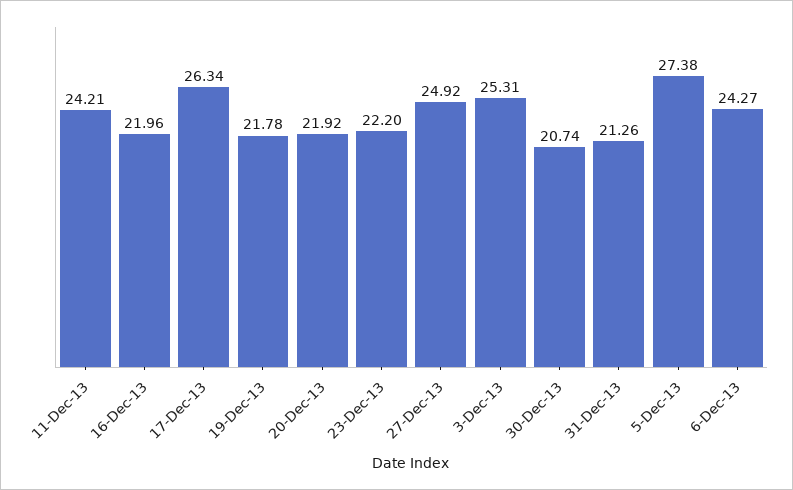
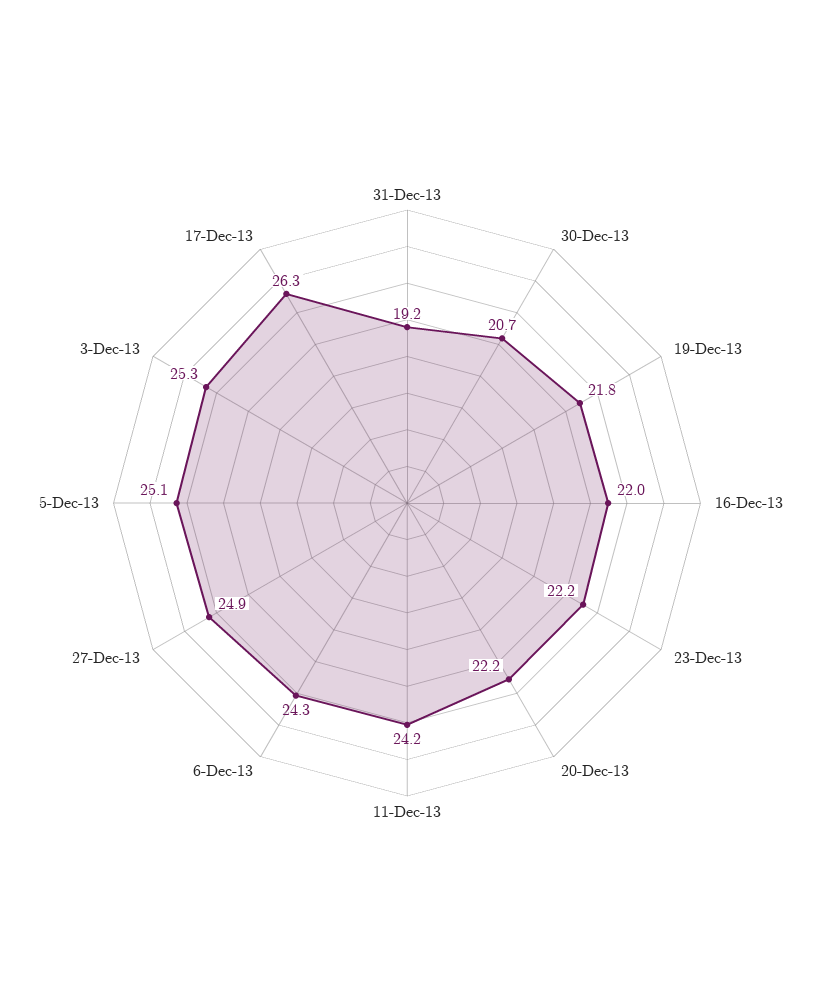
  {
    "11-Dec-13": 24.21,
    "16-Dec-13": 21.96,
    "17-Dec-13": 26.34,
    "19-Dec-13": 21.78,
-   "20-Dec-13": 21.92,
+   "20-Dec-13": 22.2,
    "23-Dec-13": 22.2,
    "27-Dec-13": 24.92,
    "3-Dec-13": 25.31,
    "30-Dec-13": 20.74,
-   "31-Dec-13": 21.26,
+   "31-Dec-13": 19.2,
-   "5-Dec-13": 27.38,
+   "5-Dec-13": 25.1,
    "6-Dec-13": 24.27
  }

